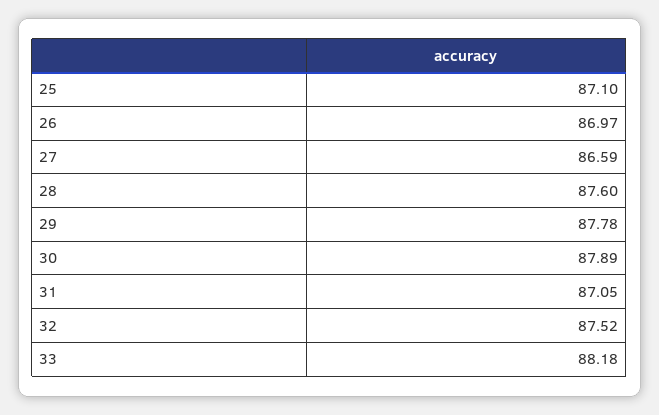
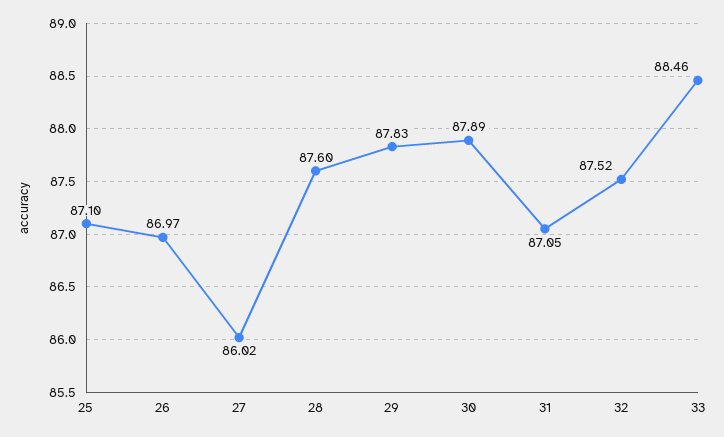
  {
    "25": 87.1,
    "26": 86.97,
-   "27": 86.59,
+   "27": 86.02,
    "28": 87.6,
-   "29": 87.78,
+   "29": 87.83,
    "30": 87.89,
    "31": 87.05,
    "32": 87.52,
-   "33": 88.18
+   "33": 88.46
  }

